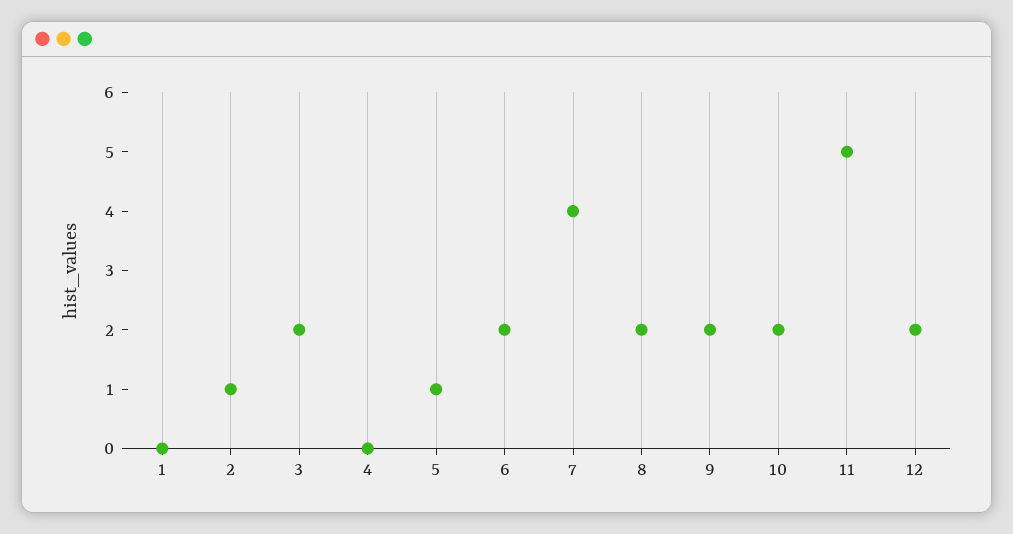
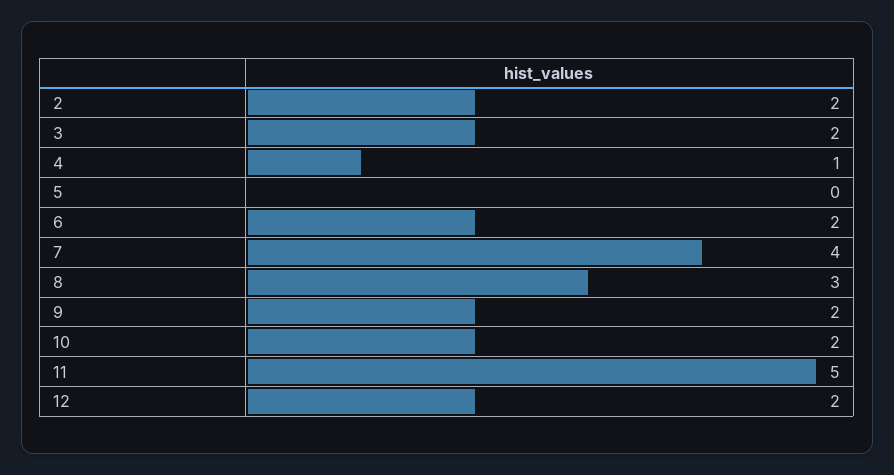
  {
-   "1": 0,
-   "2": 1,
+   "2": 2,
    "3": 2,
-   "4": 0,
+   "4": 1,
-   "5": 1,
+   "5": 0,
    "6": 2,
    "7": 4,
-   "8": 2,
+   "8": 3,
    "9": 2,
    "10": 2,
    "11": 5,
    "12": 2
  }

